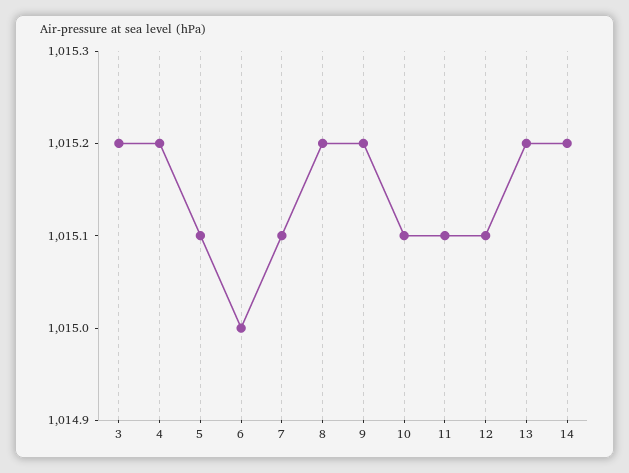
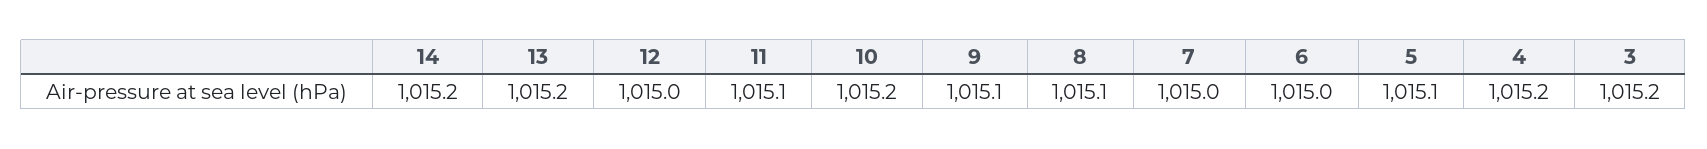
  {
    "3": 1015.2,
    "4": 1015.2,
    "5": 1015.1,
    "6": 1015,
-   "7": 1015.1,
+   "7": 1015,
-   "8": 1015.2,
+   "8": 1015.1,
-   "9": 1015.2,
+   "9": 1015.1,
-   "10": 1015.1,
+   "10": 1015.2,
    "11": 1015.1,
-   "12": 1015.1,
+   "12": 1015,
    "13": 1015.2,
    "14": 1015.2
  }

